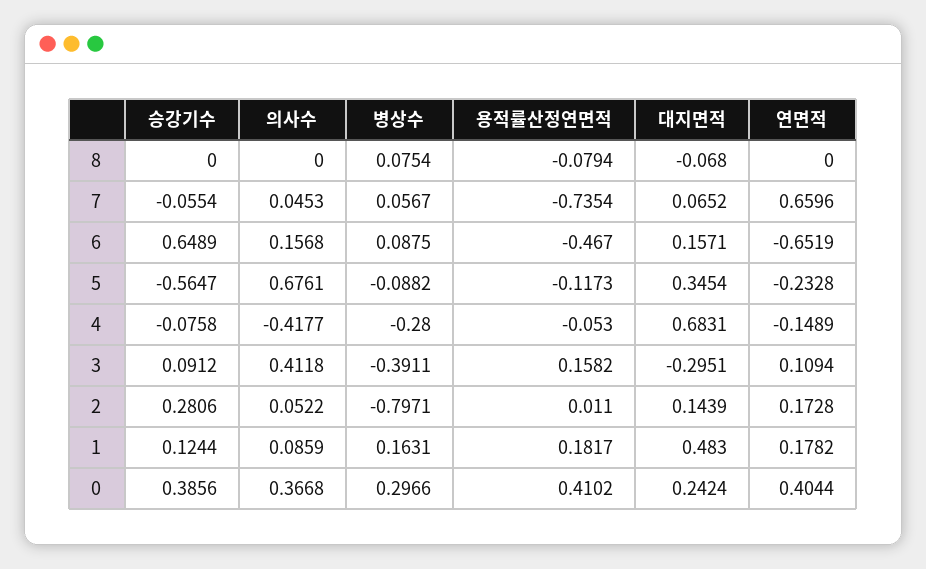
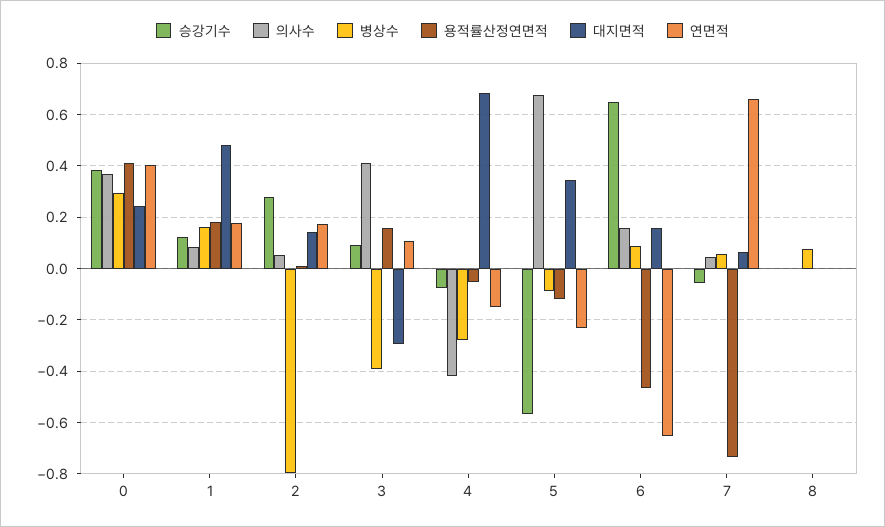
  {
    "승강기수": {
      "8": 0,
      "7": -0.0554,
      "6": 0.6489,
      "5": -0.5647,
      "4": -0.0758,
      "3": 0.0912,
      "2": 0.2806,
      "1": 0.1244,
      "0": 0.3856
    },
    "의사수": {
      "8": 0,
      "7": 0.0453,
      "6": 0.1568,
      "5": 0.6761,
      "4": -0.4177,
      "3": 0.4118,
      "2": 0.0522,
      "1": 0.0859,
      "0": 0.3668
    },
    "병상수": {
      "8": 0.0754,
      "7": 0.0567,
      "6": 0.0875,
      "5": -0.0882,
      "4": -0.28,
      "3": -0.3911,
      "2": -0.7971,
      "1": 0.1631,
      "0": 0.2966
    },
    "용적률산정연면적": {
-     "8": -0.0794,
+     "8": 0,
      "7": -0.7354,
      "6": -0.467,
      "5": -0.1173,
      "4": -0.053,
      "3": 0.1582,
      "2": 0.011,
      "1": 0.1817,
      "0": 0.4102
    },
    "대지면적": {
-     "8": -0.068,
+     "8": 0,
      "7": 0.0652,
      "6": 0.1571,
      "5": 0.3454,
      "4": 0.6831,
      "3": -0.2951,
      "2": 0.1439,
      "1": 0.483,
      "0": 0.2424
    },
    "연면적": {
      "8": 0,
      "7": 0.6596,
      "6": -0.6519,
      "5": -0.2328,
      "4": -0.1489,
      "3": 0.1094,
      "2": 0.1728,
      "1": 0.1782,
      "0": 0.4044
    }
  }

